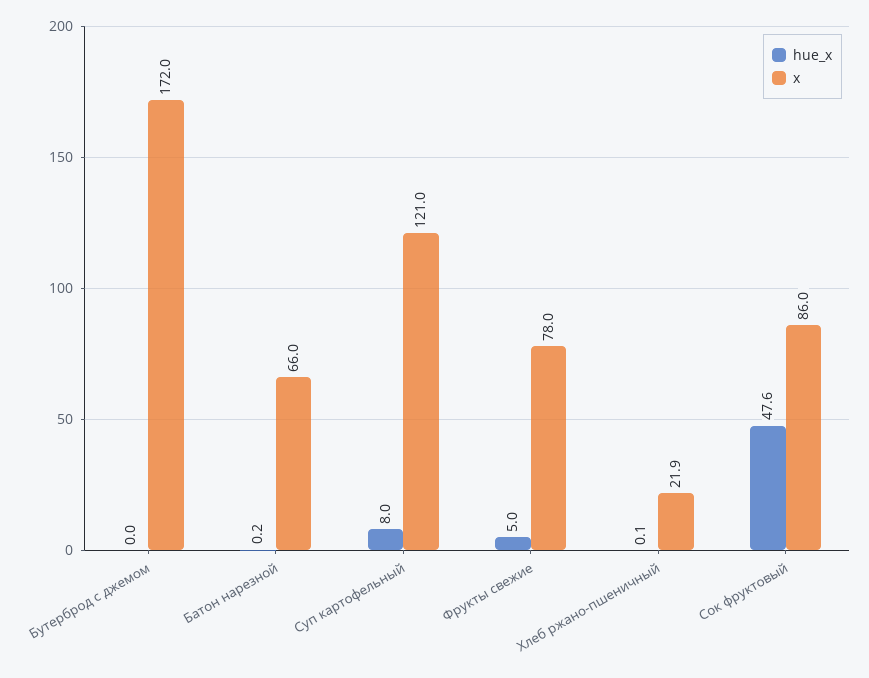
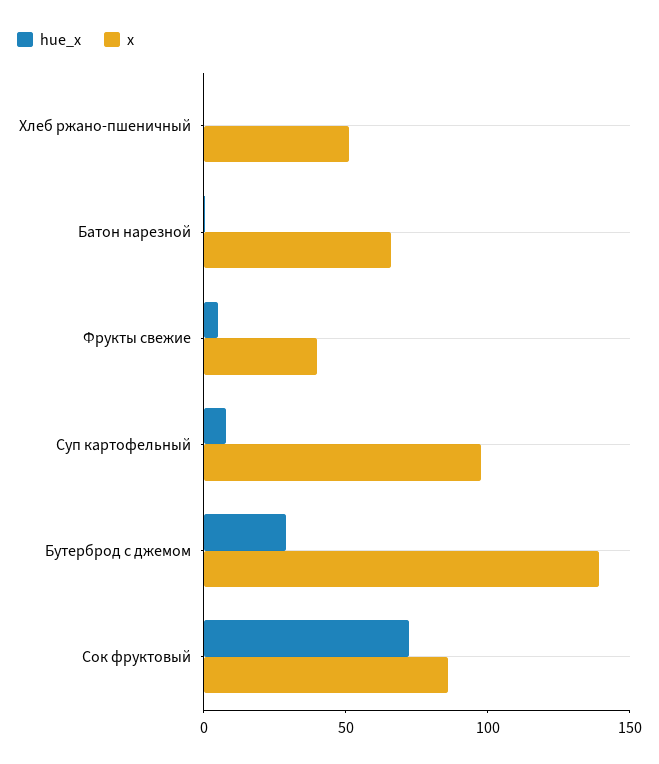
  {
    "hue_x": {
-     "Бутерброд с джемом": 0,
+     "Бутерброд с джемом": 30,
      "Батон нарезной": 0.2,
      "Суп картофельный": 8,
      "Фрукты свежие": 5,
      "Хлеб ржано-пшеничный": 0.1,
-     "Сок фруктовый": 47.6
+     "Сок фруктовый": 70
    },
    "x": {
-     "Бутерброд с джемом": 172,
+     "Бутерброд с джемом": 140,
      "Батон нарезной": 66,
-     "Суп картофельный": 121,
+     "Суп картофельный": 100,
-     "Фрукты свежие": 78,
+     "Фрукты свежие": 40,
-     "Хлеб ржано-пшеничный": 21.9,
+     "Хлеб ржано-пшеничный": 50,
      "Сок фруктовый": 86
    }
  }

